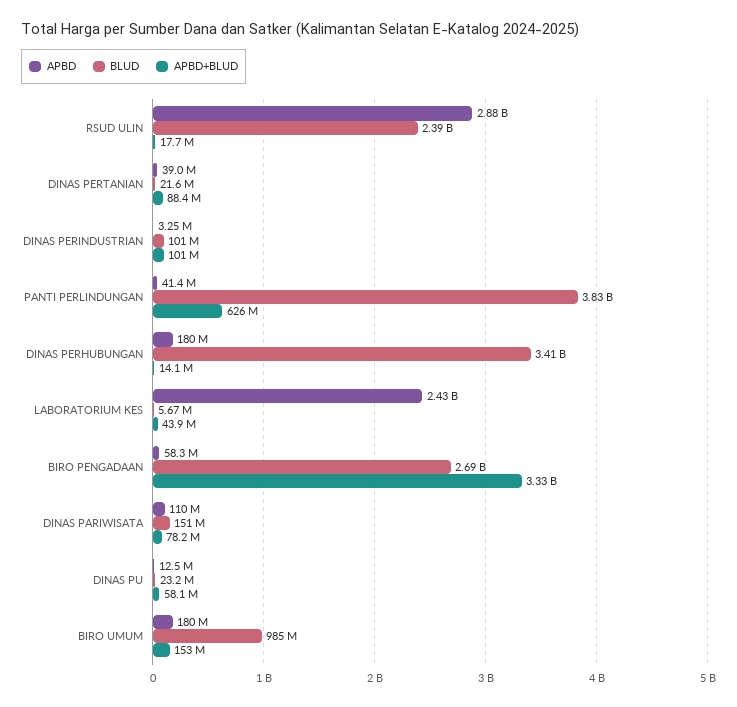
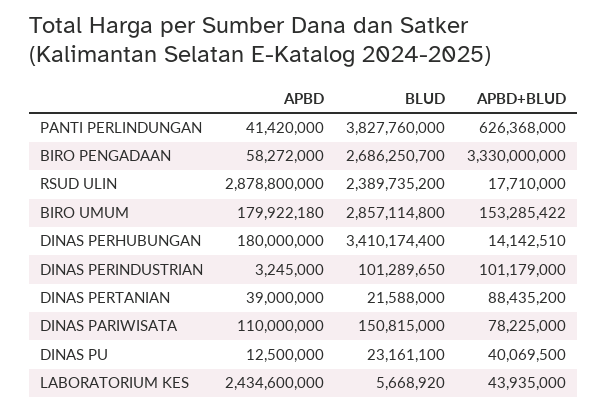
  {
    "APBD": {
      "RSUD ULIN": 2878800000,
      "DINAS PERTANIAN": 39000000,
      "DINAS PERINDUSTRIAN": 3245000,
      "PANTI PERLINDUNGAN": 41420000,
      "DINAS PERHUBUNGAN": 180000000,
      "LABORATORIUM KES": 2434600000,
      "BIRO PENGADAAN": 58272000,
      "DINAS PARIWISATA": 110000000,
      "DINAS PU": 12500000,
      "BIRO UMUM": 179922180
    },
    "BLUD": {
      "RSUD ULIN": 2389735200,
      "DINAS PERTANIAN": 21588000,
      "DINAS PERINDUSTRIAN": 101289650,
      "PANTI PERLINDUNGAN": 3827760000,
      "DINAS PERHUBUNGAN": 3410174400,
      "LABORATORIUM KES": 5668920,
      "BIRO PENGADAAN": 2686250700,
      "DINAS PARIWISATA": 150815000,
      "DINAS PU": 23161100,
-     "BIRO UMUM": 985000000
+     "BIRO UMUM": 2857114800
    },
    "APBD+BLUD": {
      "RSUD ULIN": 17710000,
      "DINAS PERTANIAN": 88435200,
      "DINAS PERINDUSTRIAN": 101179000,
      "PANTI PERLINDUNGAN": 626368000,
      "DINAS PERHUBUNGAN": 14142510,
      "LABORATORIUM KES": 43935000,
      "BIRO PENGADAAN": 3330000000,
      "DINAS PARIWISATA": 78225000,
-     "DINAS PU": 58100000,
+     "DINAS PU": 40069500,
      "BIRO UMUM": 153285422
    }
  }

